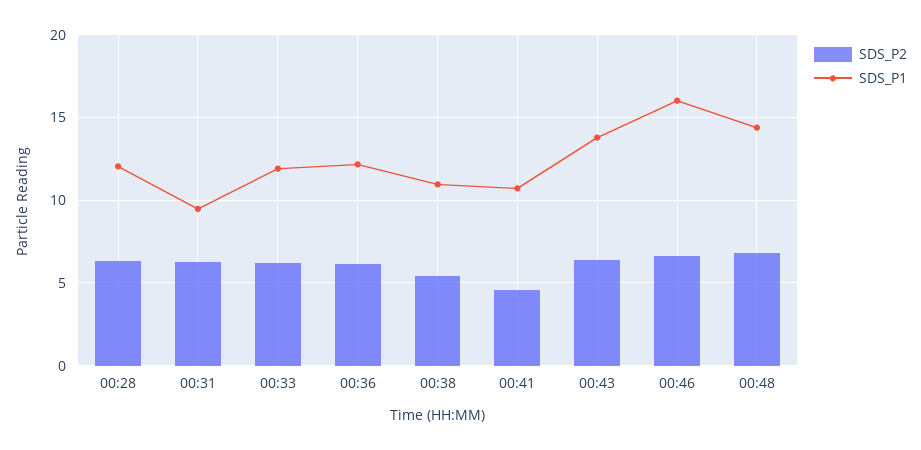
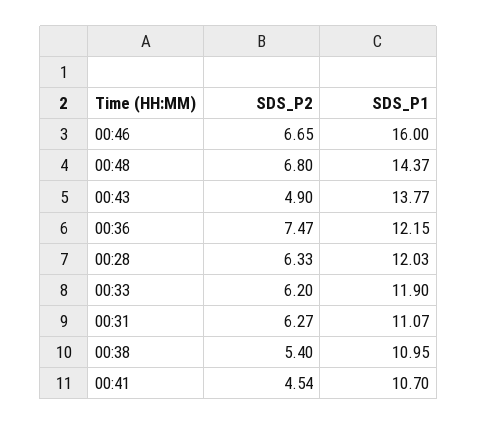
  {
    "SDS_P2": {
      "00:28": 6.33,
      "00:31": 6.27,
      "00:33": 6.2,
-     "00:36": 6,
+     "00:36": 7.47,
      "00:38": 5.4,
      "00:41": 4.54,
-     "00:43": 6.5,
+     "00:43": 4.9,
      "00:46": 6.65,
      "00:48": 6.8
    },
    "SDS_P1": {
      "00:28": 12.03,
-     "00:31": 9.5,
+     "00:31": 11.07,
      "00:33": 11.9,
      "00:36": 12.15,
      "00:38": 10.95,
      "00:41": 10.7,
      "00:43": 13.77,
      "00:46": 16,
      "00:48": 14.37
    }
  }

